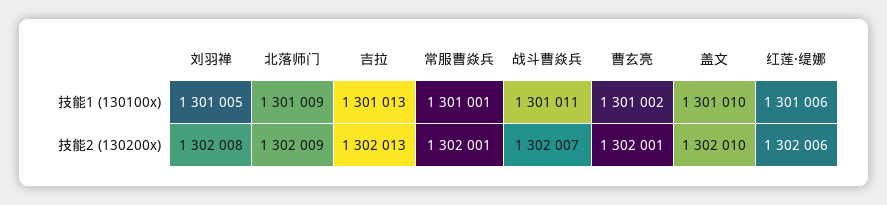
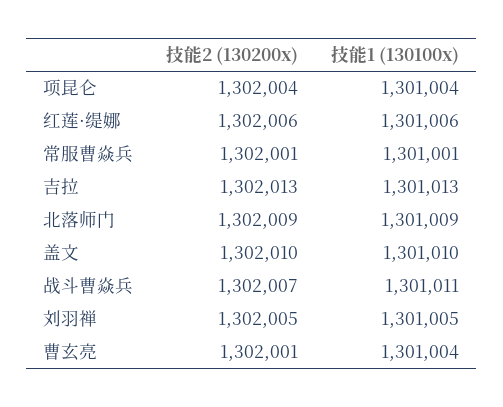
  {
    "刘羽禅": {
      "技能1 (130100x)": 1301005,
-     "技能2 (130200x)": 1302008
+     "技能2 (130200x)": 1302005
    },
    "北落师门": {
      "技能1 (130100x)": 1301009,
      "技能2 (130200x)": 1302009
    },
    "吉拉": {
      "技能1 (130100x)": 1301013,
      "技能2 (130200x)": 1302013
    },
    "常服曹焱兵": {
      "技能1 (130100x)": 1301001,
      "技能2 (130200x)": 1302001
    },
    "战斗曹焱兵": {
      "技能1 (130100x)": 1301011,
      "技能2 (130200x)": 1302007
    },
    "曹玄亮": {
-     "技能1 (130100x)": 1301002,
+     "技能1 (130100x)": 1301004,
      "技能2 (130200x)": 1302001
    },
    "盖文": {
      "技能1 (130100x)": 1301010,
      "技能2 (130200x)": 1302010
    },
    "红莲·缇娜": {
      "技能1 (130100x)": 1301006,
      "技能2 (130200x)": 1302006
-   }
+   },
+   "项昆仑": {
+     "技能2 (130200x)": 1302004,
+     "技能1 (130100x)": 1301004
+   }
  }

